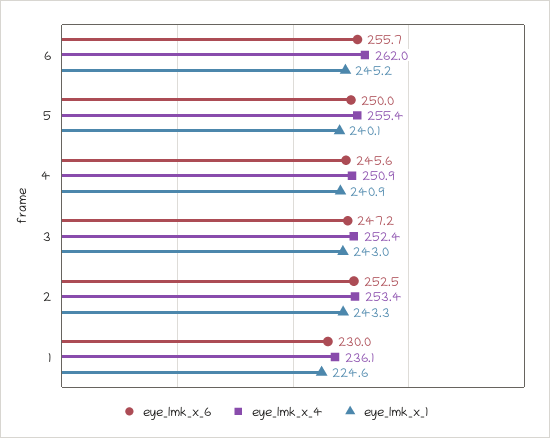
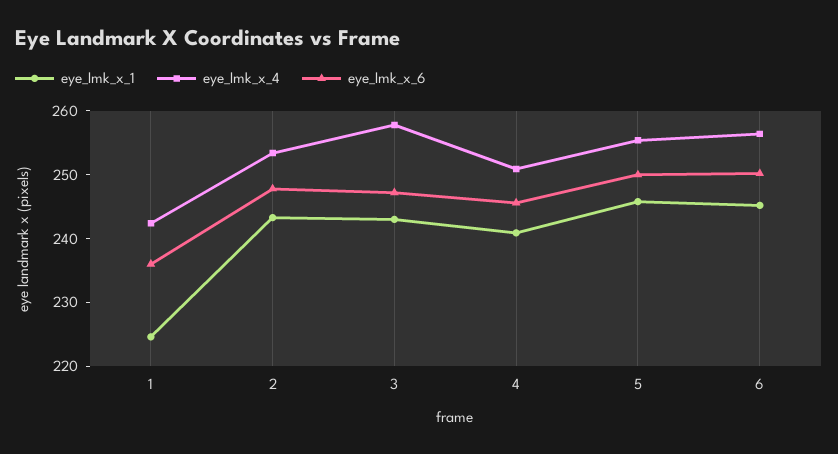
  {
    "eye_lmk_x_6": {
-     "6": 255.7,
+     "6": 250,
      "5": 250,
      "4": 245.6,
      "3": 247.2,
-     "2": 252.5,
+     "2": 248,
-     "1": 230
+     "1": 236
    },
    "eye_lmk_x_4": {
-     "6": 262,
+     "6": 256,
      "5": 255.4,
      "4": 250.9,
-     "3": 252.4,
+     "3": 258,
      "2": 253.4,
-     "1": 236.1
+     "1": 242
    },
    "eye_lmk_x_1": {
      "6": 245.2,
-     "5": 240.1,
+     "5": 246,
      "4": 240.9,
      "3": 243,
      "2": 243.3,
      "1": 224.6
    }
  }

